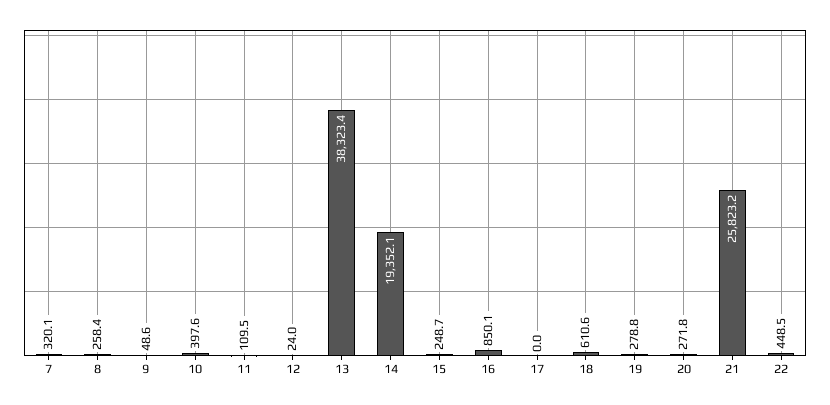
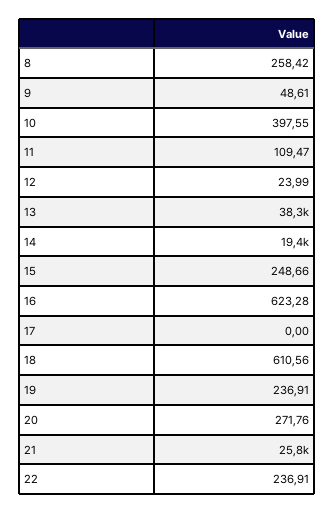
  {
-   "7": 320.1,
    "8": 258.42,
    "9": 48.61,
    "10": 397.55,
    "11": 109.47,
    "12": 23.99,
    "13": 38323.4,
    "14": 19352.1,
    "15": 248.66,
-   "16": 850.1,
+   "16": 623.28,
    "17": 0,
    "18": 610.56,
-   "19": 278.8,
+   "19": 236.91,
    "20": 271.76,
    "21": 25823.2,
-   "22": 448.5
+   "22": 236.91
  }

